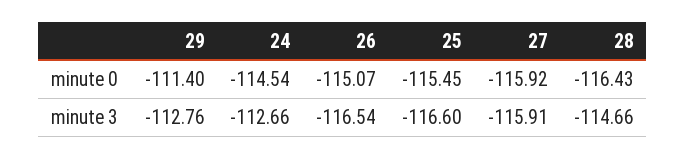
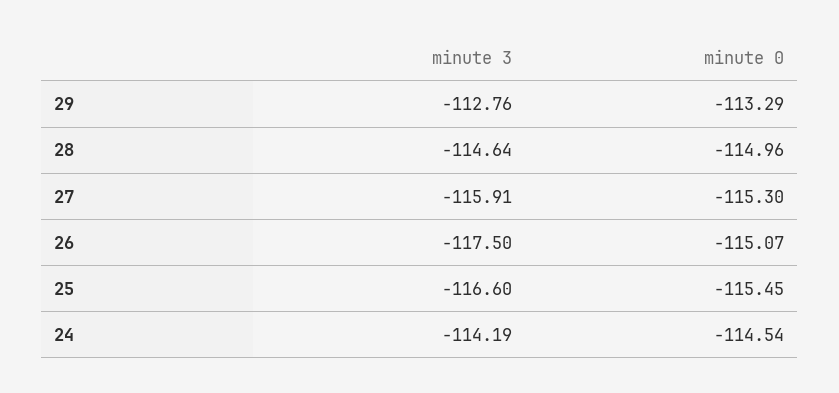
  {
    "29": {
-     "minute 0": -111.4,
+     "minute 0": -113.29,
      "minute 3": -112.76
    },
    "24": {
      "minute 0": -114.54,
-     "minute 3": -112.66
+     "minute 3": -114.19
    },
    "26": {
      "minute 0": -115.07,
-     "minute 3": -116.54
+     "minute 3": -117.5
    },
    "25": {
      "minute 0": -115.45,
      "minute 3": -116.6
    },
    "27": {
-     "minute 0": -115.92,
+     "minute 0": -115.3,
      "minute 3": -115.91
    },
    "28": {
-     "minute 0": -116.43,
+     "minute 0": -114.96,
-     "minute 3": -114.66
+     "minute 3": -114.64
    }
  }

